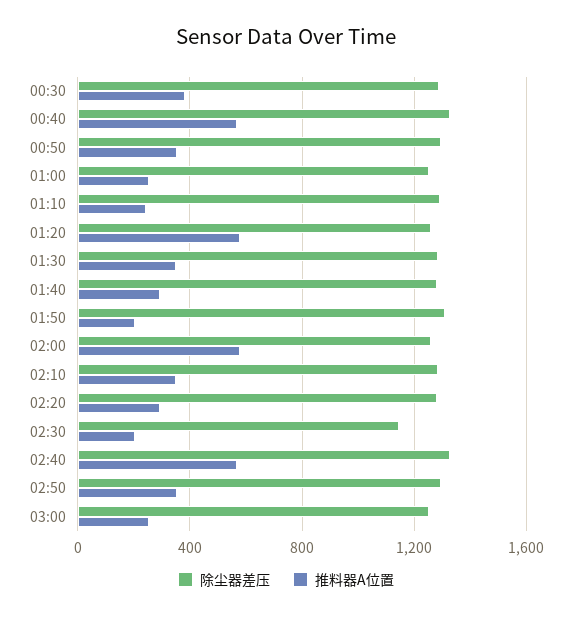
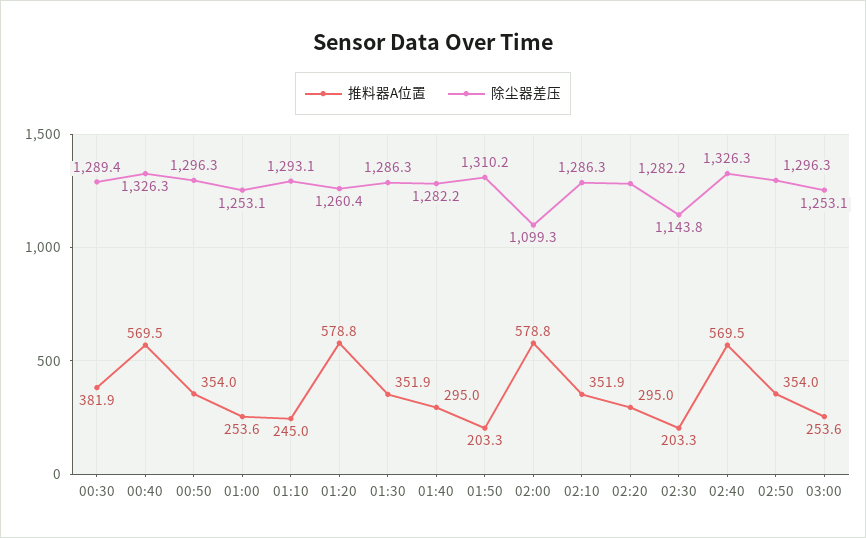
  {
    "除尘器差压": {
      "00:30": 1289.4,
      "00:40": 1326.3,
      "00:50": 1296.3,
      "01:00": 1253.1,
      "01:10": 1293.1,
      "01:20": 1260.4,
      "01:30": 1286.3,
      "01:40": 1282.2,
      "01:50": 1310.2,
-     "02:00": 1250,
+     "02:00": 1099.3,
      "02:10": 1286.3,
      "02:20": 1282.2,
      "02:30": 1143.8,
      "02:40": 1326.3,
      "02:50": 1296.3,
      "03:00": 1253.1
    },
    "推料器A位置": {
      "00:30": 381.9,
      "00:40": 569.5,
      "00:50": 354,
      "01:00": 253.6,
      "01:10": 245,
      "01:20": 578.8,
      "01:30": 351.9,
      "01:40": 295,
      "01:50": 203.3,
      "02:00": 578.8,
      "02:10": 351.9,
      "02:20": 295,
      "02:30": 203.3,
      "02:40": 569.5,
      "02:50": 354,
      "03:00": 253.6
    }
  }

